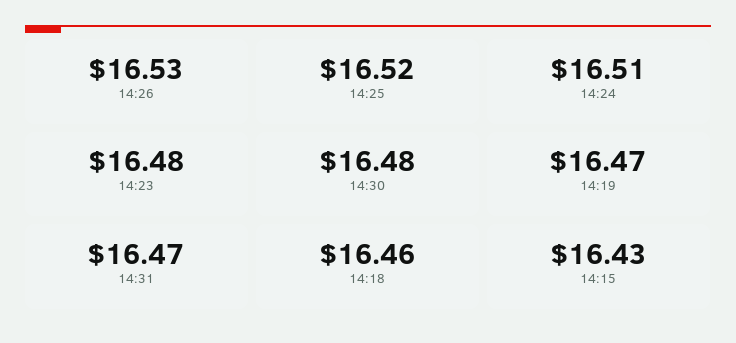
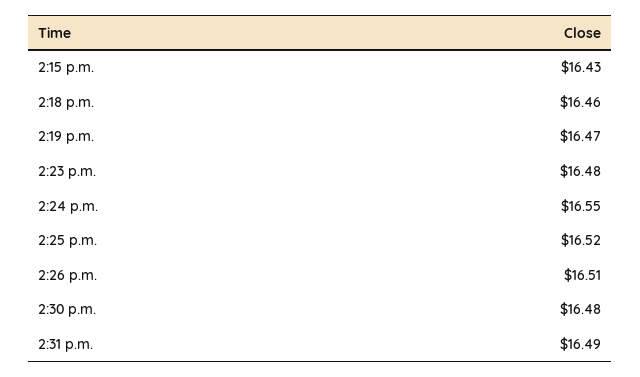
  {
-   "14:26": 16.53,
+   "14:26": 16.51,
    "14:25": 16.52,
-   "14:24": 16.51,
+   "14:24": 16.55,
    "14:23": 16.48,
    "14:30": 16.48,
    "14:19": 16.47,
-   "14:31": 16.47,
+   "14:31": 16.49,
    "14:18": 16.46,
    "14:15": 16.43
  }

